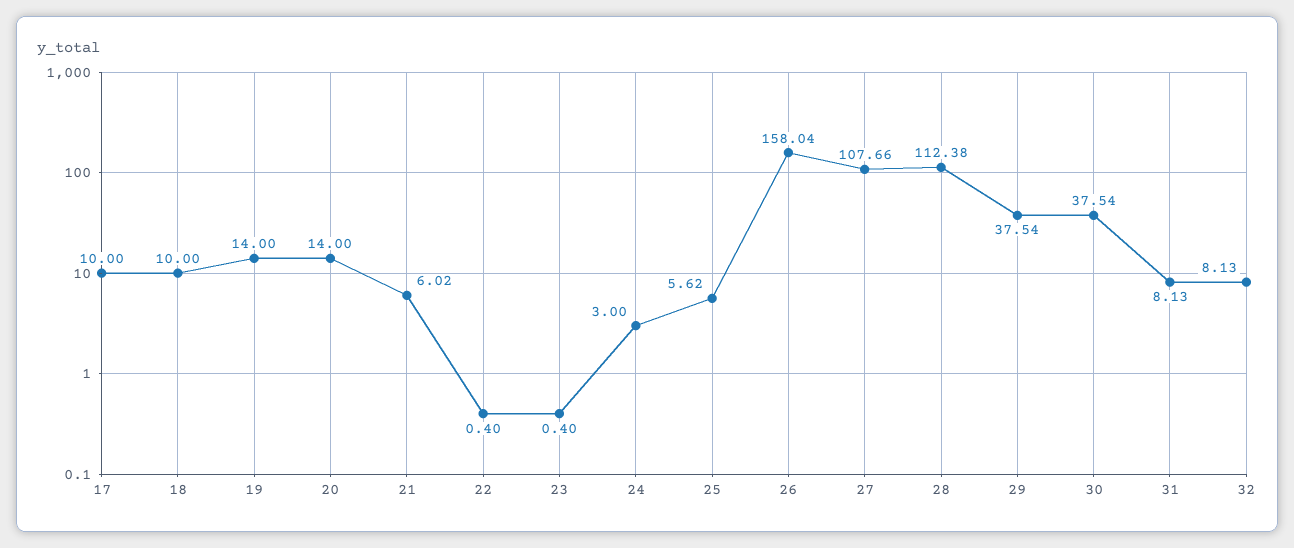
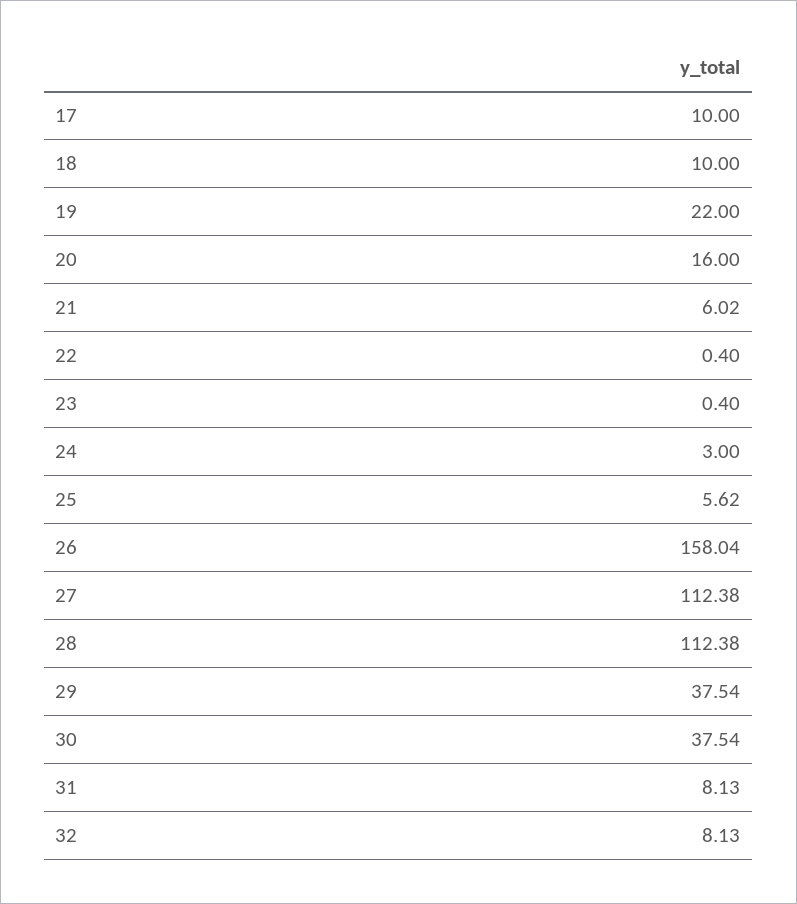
  {
    "17": 10,
    "18": 10,
-   "19": 14,
+   "19": 22,
-   "20": 14,
+   "20": 16,
    "21": 6.02,
    "22": 0.4,
    "23": 0.4,
    "24": 3,
    "25": 5.62,
    "26": 158.04,
-   "27": 107.66,
+   "27": 112.38,
    "28": 112.38,
    "29": 37.54,
    "30": 37.54,
    "31": 8.13,
    "32": 8.13
  }

